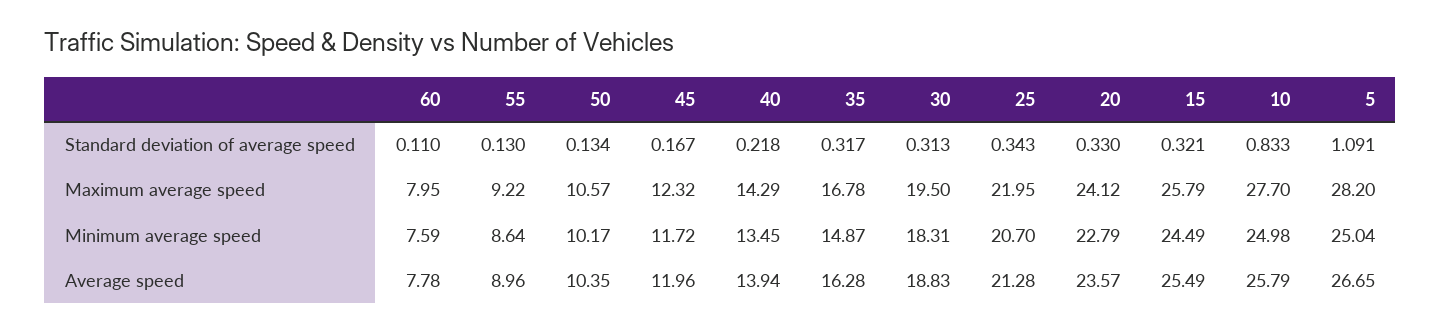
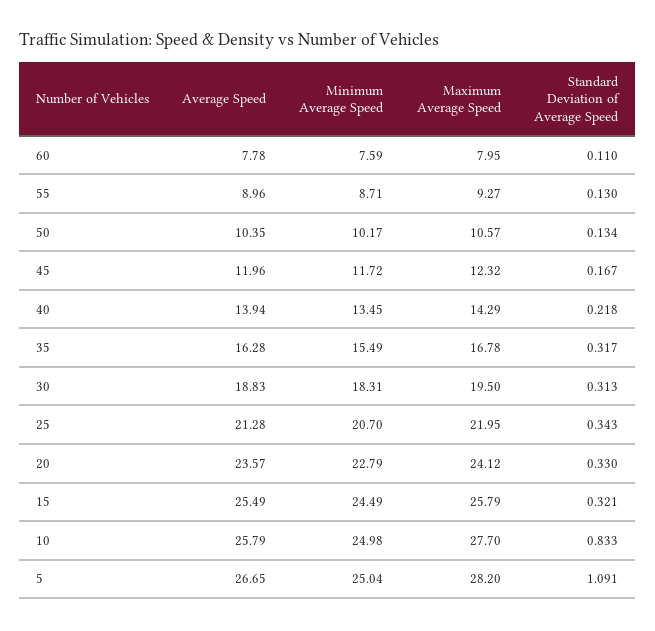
  {
    "60": {
      "Standard deviation of average speed": 0.11,
      "Maximum average speed": 7.95,
      "Minimum average speed": 7.59,
      "Average speed": 7.78
    },
    "55": {
      "Standard deviation of average speed": 0.13,
-     "Maximum average speed": 9.22,
+     "Maximum average speed": 9.27,
-     "Minimum average speed": 8.64,
+     "Minimum average speed": 8.71,
      "Average speed": 8.96
    },
    "50": {
      "Standard deviation of average speed": 0.134,
      "Maximum average speed": 10.57,
      "Minimum average speed": 10.17,
      "Average speed": 10.35
    },
    "45": {
      "Standard deviation of average speed": 0.167,
      "Maximum average speed": 12.32,
      "Minimum average speed": 11.72,
      "Average speed": 11.96
    },
    "40": {
      "Standard deviation of average speed": 0.218,
      "Maximum average speed": 14.29,
      "Minimum average speed": 13.45,
      "Average speed": 13.94
    },
    "35": {
      "Standard deviation of average speed": 0.317,
      "Maximum average speed": 16.78,
-     "Minimum average speed": 14.87,
+     "Minimum average speed": 15.49,
      "Average speed": 16.28
    },
    "30": {
      "Standard deviation of average speed": 0.313,
      "Maximum average speed": 19.5,
      "Minimum average speed": 18.31,
      "Average speed": 18.83
    },
    "25": {
      "Standard deviation of average speed": 0.343,
      "Maximum average speed": 21.95,
      "Minimum average speed": 20.7,
      "Average speed": 21.28
    },
    "20": {
      "Standard deviation of average speed": 0.33,
      "Maximum average speed": 24.12,
      "Minimum average speed": 22.79,
      "Average speed": 23.57
    },
    "15": {
      "Standard deviation of average speed": 0.321,
      "Maximum average speed": 25.79,
      "Minimum average speed": 24.49,
      "Average speed": 25.49
    },
    "10": {
      "Standard deviation of average speed": 0.833,
      "Maximum average speed": 27.7,
      "Minimum average speed": 24.98,
      "Average speed": 25.79
    },
    "5": {
      "Standard deviation of average speed": 1.091,
      "Maximum average speed": 28.2,
      "Minimum average speed": 25.04,
      "Average speed": 26.65
    }
  }

